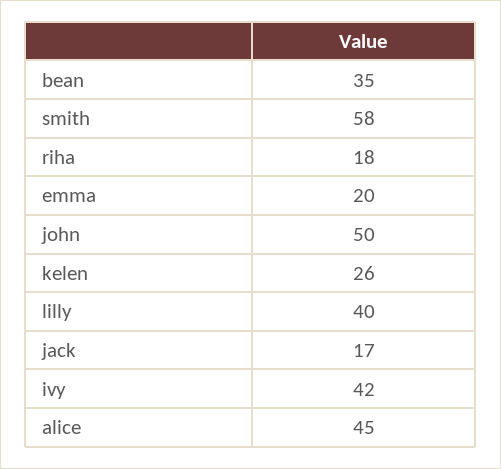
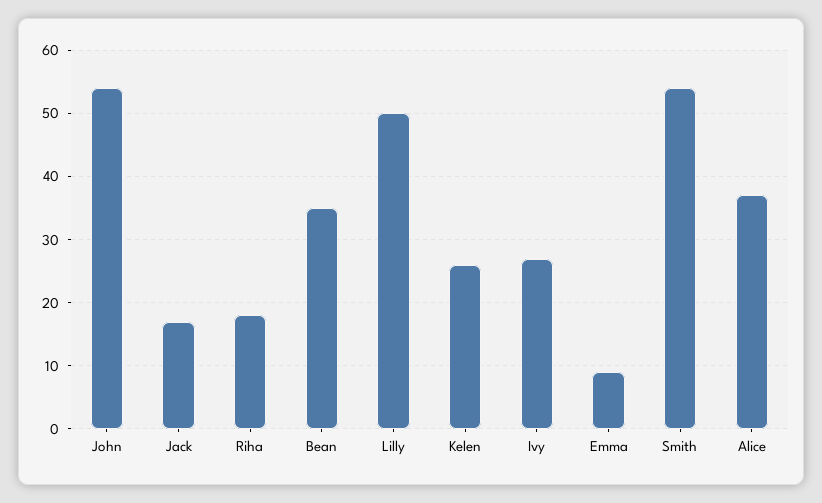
  {
    "bean": 35,
-   "smith": 58,
+   "smith": 54,
    "riha": 18,
-   "emma": 20,
+   "emma": 9,
-   "john": 50,
+   "john": 54,
    "kelen": 26,
-   "lilly": 40,
+   "lilly": 50,
    "jack": 17,
-   "ivy": 42,
+   "ivy": 27,
-   "alice": 45
+   "alice": 37
  }

